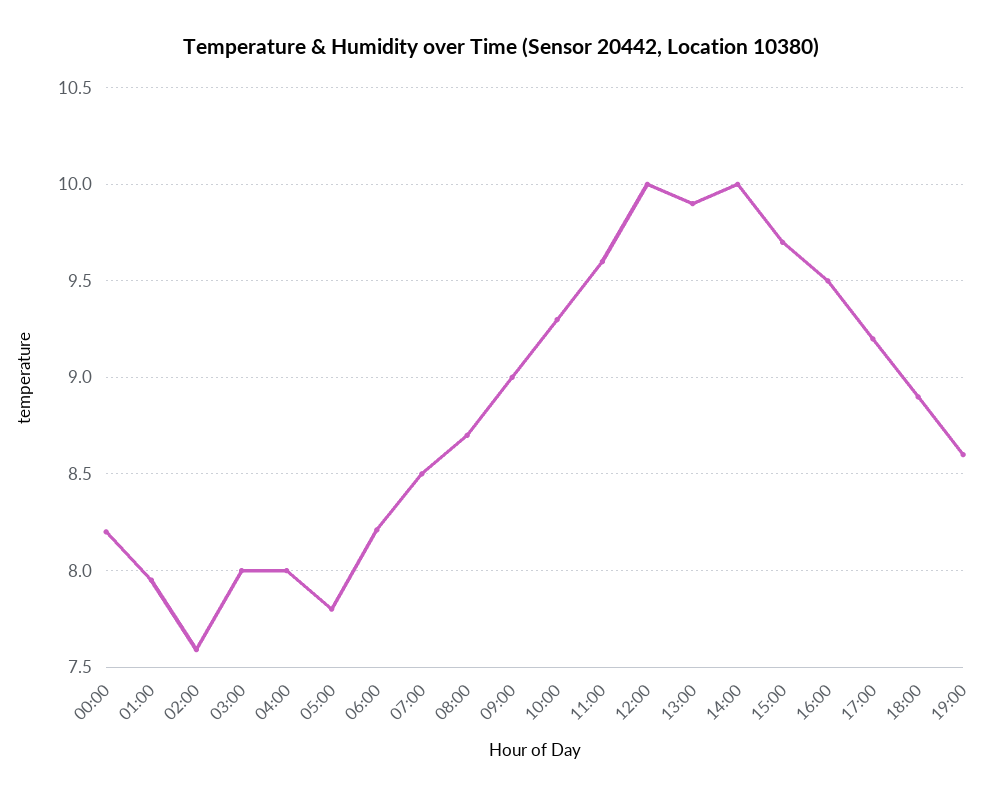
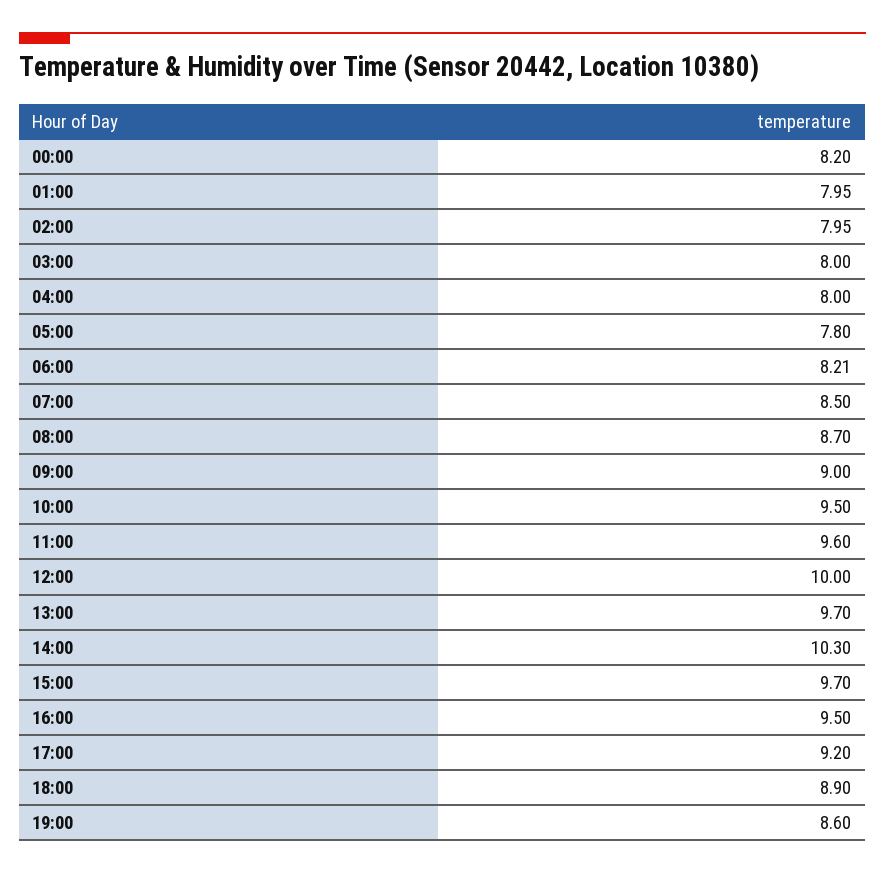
  {
    "00:00": 8.2,
    "01:00": 7.95,
-   "02:00": 7.6,
+   "02:00": 7.95,
    "03:00": 8,
    "04:00": 8,
    "05:00": 7.8,
    "06:00": 8.21,
    "07:00": 8.5,
    "08:00": 8.7,
    "09:00": 9,
-   "10:00": 9.3,
+   "10:00": 9.5,
    "11:00": 9.6,
    "12:00": 10,
-   "13:00": 9.9,
+   "13:00": 9.7,
-   "14:00": 10,
+   "14:00": 10.3,
    "15:00": 9.7,
    "16:00": 9.5,
    "17:00": 9.2,
    "18:00": 8.9,
    "19:00": 8.6
  }

